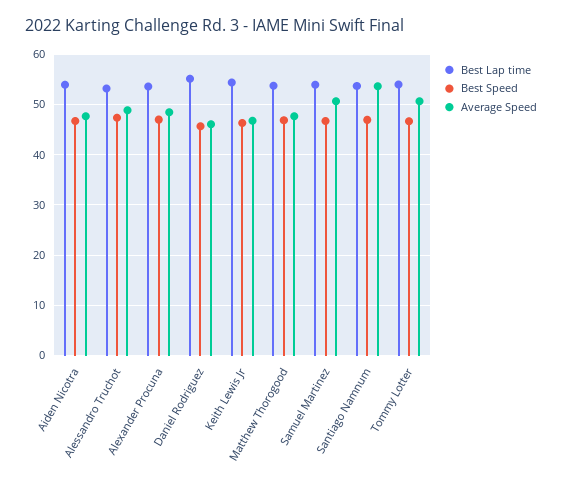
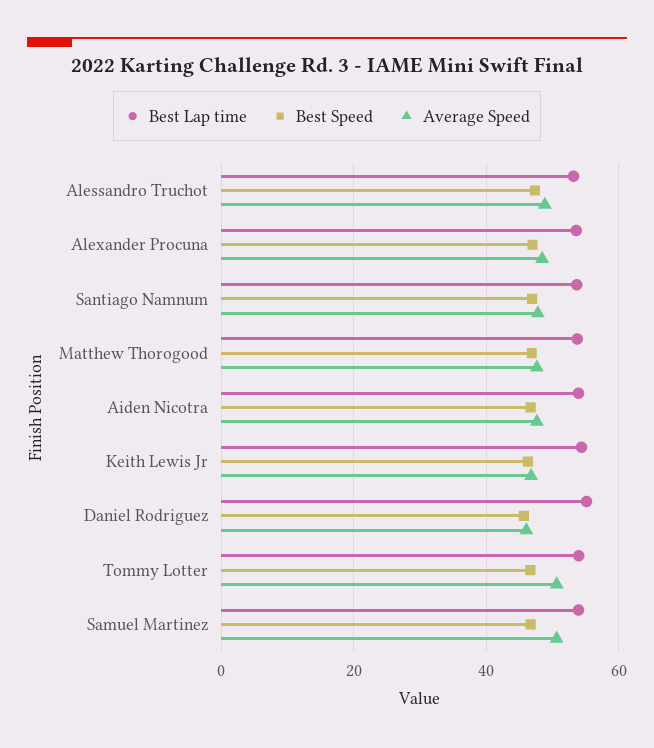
  {
    "Best Lap time": {
      "Aiden Nicotra": 54,
      "Alessandro Truchot": 54,
      "Alexander Procuna": 54,
      "Daniel Rodriguez": 56,
      "Keith Lewis Jr": 54,
      "Matthew Thorogood": 54,
      "Samuel Martinez": 54,
      "Santiago Namnum": 54,
      "Tommy Lotter": 54
    },
    "Best Speed": {
      "Aiden Nicotra": 46,
      "Alessandro Truchot": 48,
      "Alexander Procuna": 48,
      "Daniel Rodriguez": 46,
      "Keith Lewis Jr": 46,
      "Matthew Thorogood": 46,
      "Samuel Martinez": 46,
      "Santiago Namnum": 46,
      "Tommy Lotter": 46
    },
    "Average Speed": {
      "Aiden Nicotra": 48,
      "Alessandro Truchot": 48,
      "Alexander Procuna": 48,
      "Daniel Rodriguez": 46,
      "Keith Lewis Jr": 46,
      "Matthew Thorogood": 48,
      "Samuel Martinez": 50,
-     "Santiago Namnum": 54,
+     "Santiago Namnum": 48,
      "Tommy Lotter": 50
    }
  }

